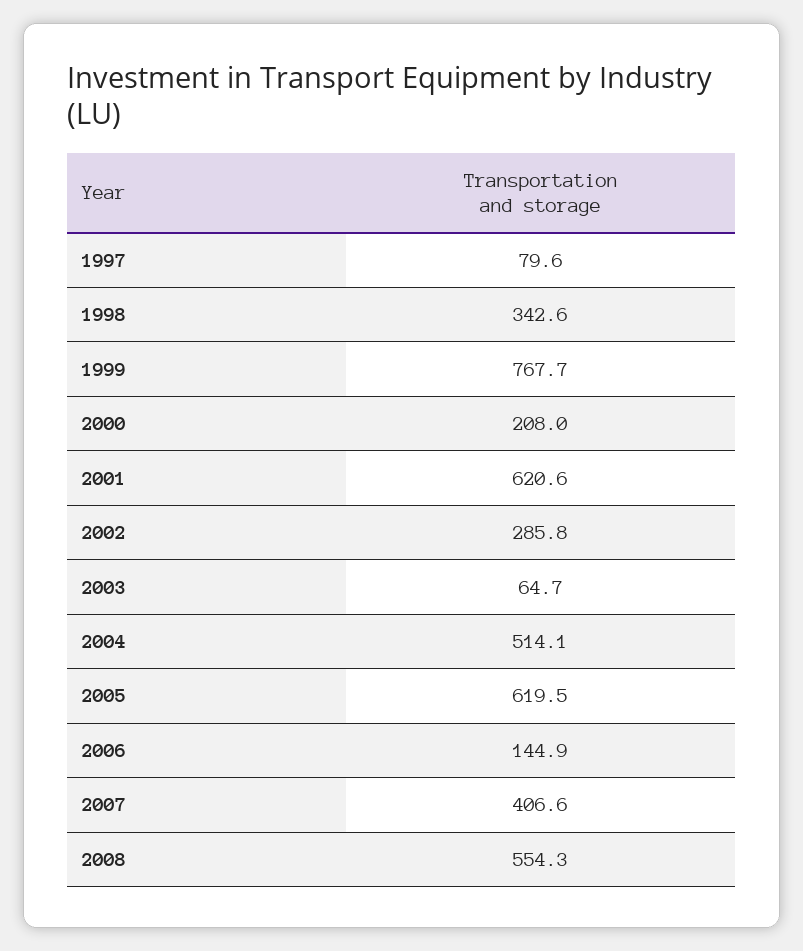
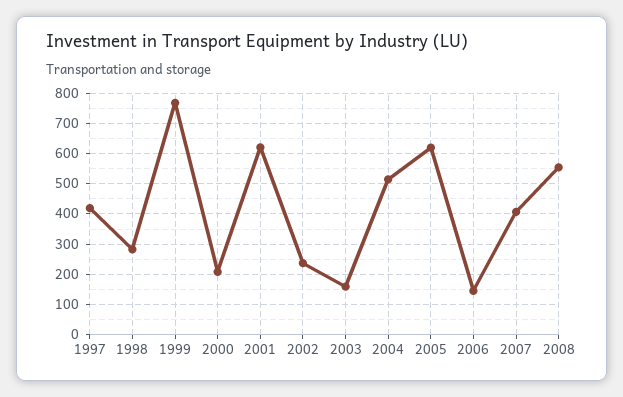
  {
-   "1997": 79.6,
+   "1997": 420,
-   "1998": 342.6,
+   "1998": 280,
    "1999": 767.7,
    "2000": 208,
    "2001": 620.6,
-   "2002": 285.8,
+   "2002": 240,
-   "2003": 64.7,
+   "2003": 160,
    "2004": 514.1,
    "2005": 619.5,
    "2006": 144.9,
    "2007": 406.6,
    "2008": 554.3
  }

